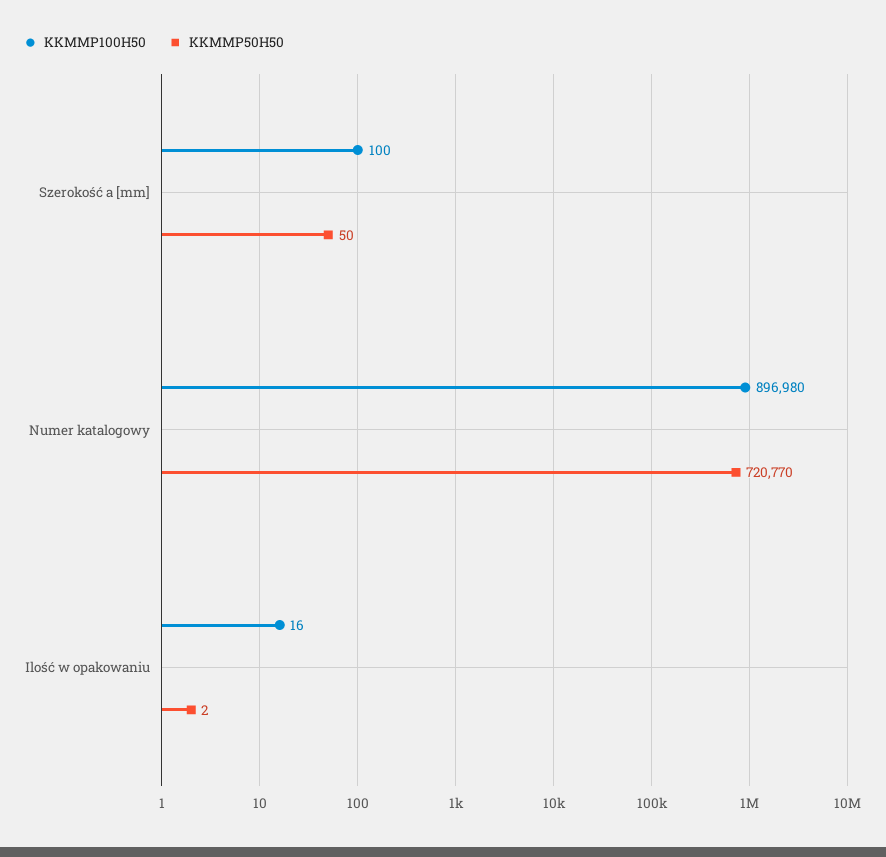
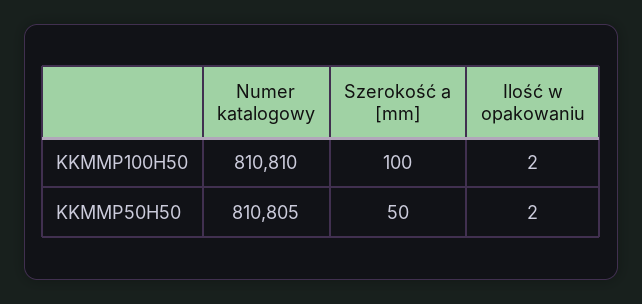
  {
    "KKMMP100H50": {
      "Szerokość a [mm]": 100,
-     "Numer katalogowy": 896980,
+     "Numer katalogowy": 810810,
-     "Ilość w opakowaniu": 16
+     "Ilość w opakowaniu": 2
    },
    "KKMMP50H50": {
      "Szerokość a [mm]": 50,
-     "Numer katalogowy": 720770,
+     "Numer katalogowy": 810805,
      "Ilość w opakowaniu": 2
    }
  }

